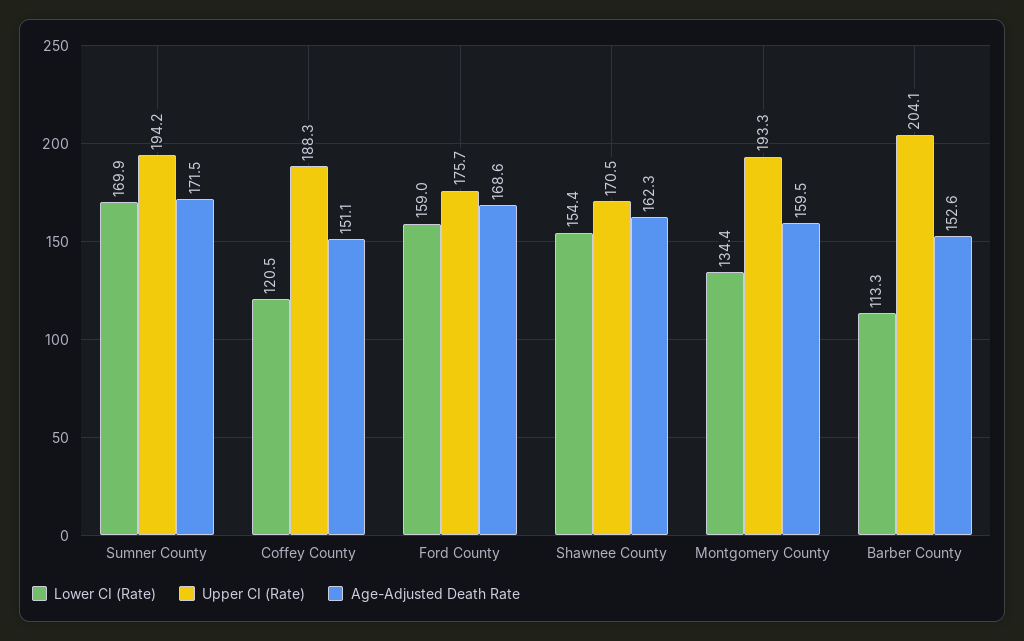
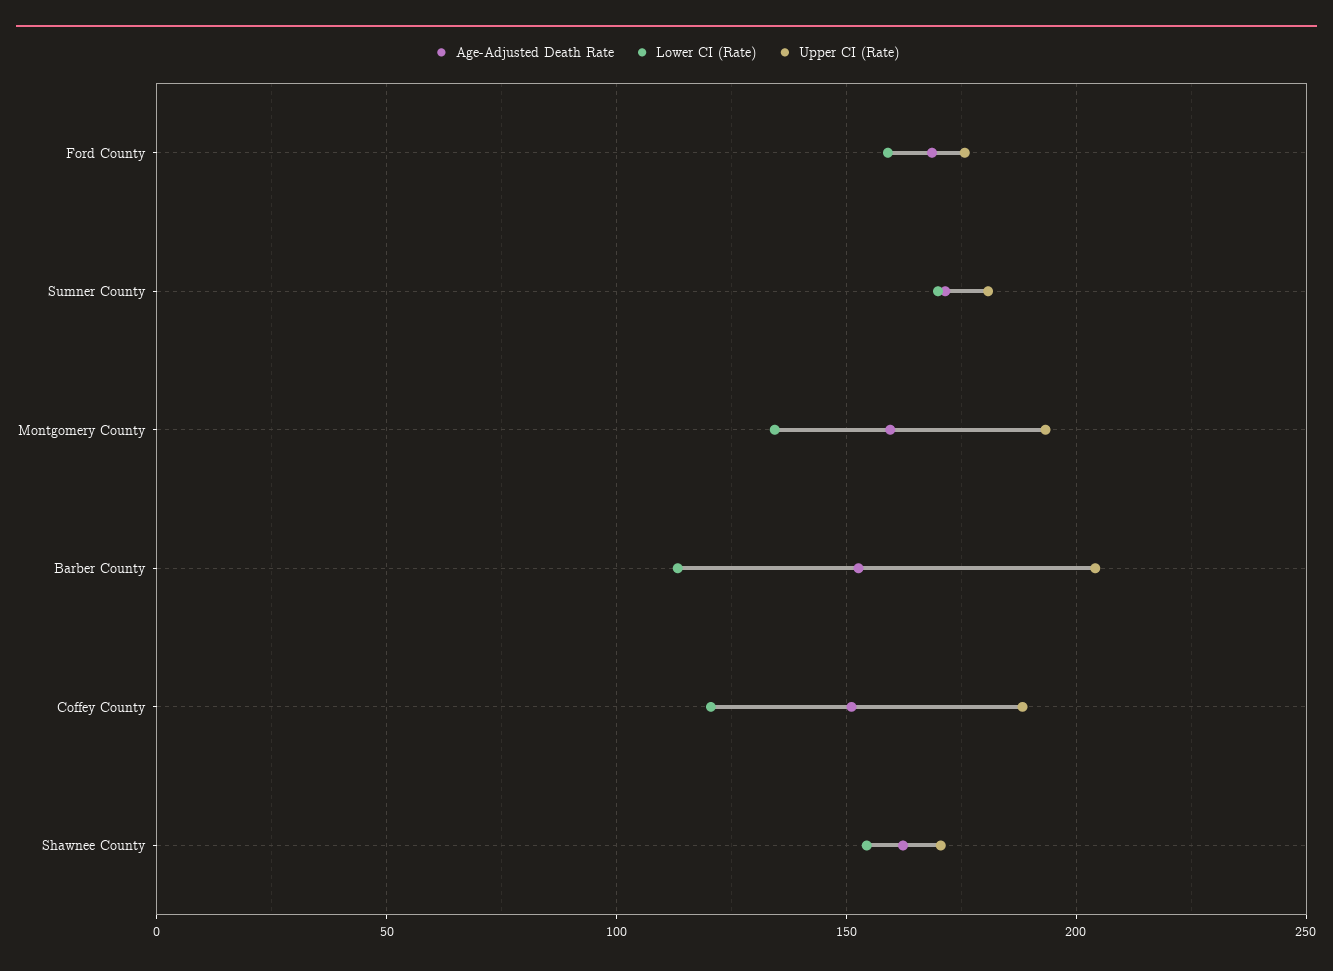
  {
    "Lower CI (Rate)": {
      "Sumner County": 169.9,
      "Coffey County": 120.5,
      "Ford County": 159,
      "Shawnee County": 154.4,
      "Montgomery County": 134.4,
      "Barber County": 113.3
    },
    "Upper CI (Rate)": {
-     "Sumner County": 194.2,
+     "Sumner County": 180,
      "Coffey County": 188.3,
      "Ford County": 175.7,
      "Shawnee County": 170.5,
      "Montgomery County": 193.3,
      "Barber County": 204.1
    },
    "Age-Adjusted Death Rate": {
      "Sumner County": 171.5,
      "Coffey County": 151.1,
      "Ford County": 168.6,
      "Shawnee County": 162.3,
      "Montgomery County": 159.5,
      "Barber County": 152.6
    }
  }

